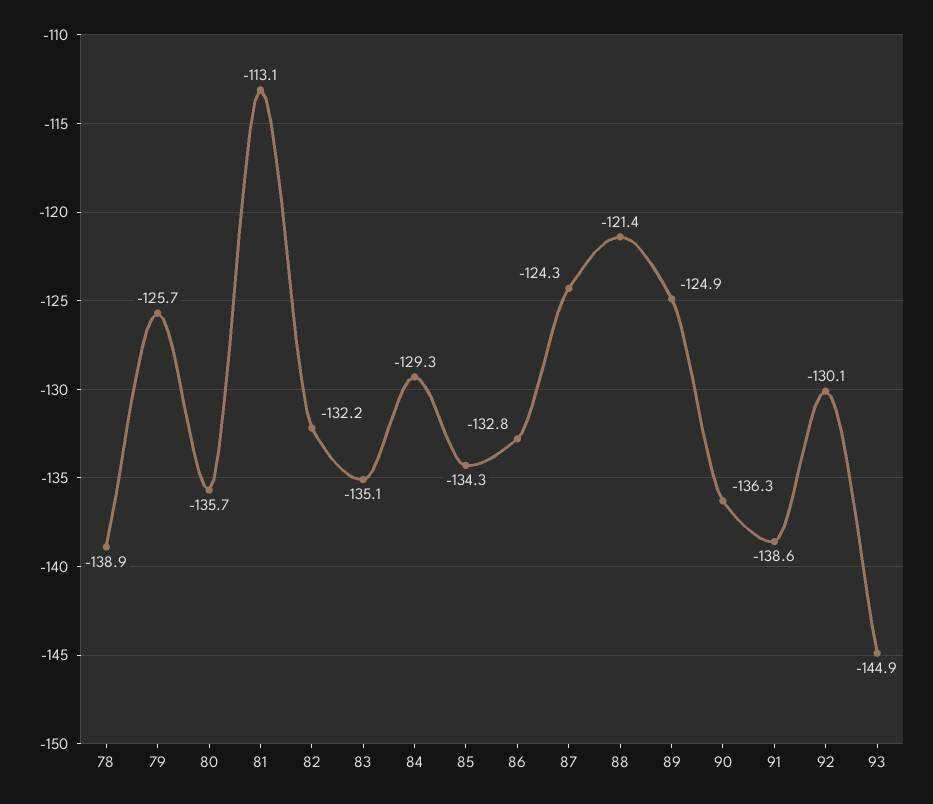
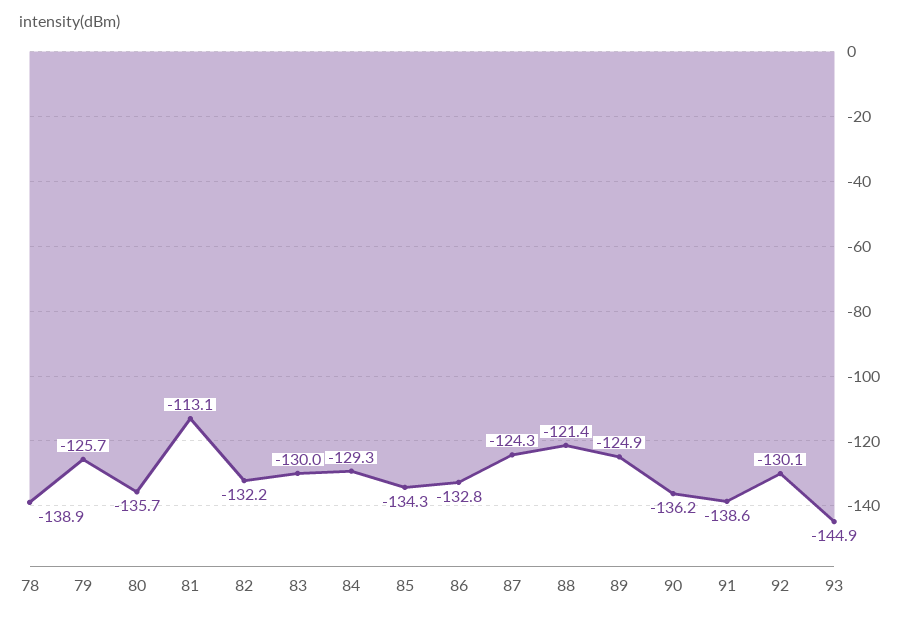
  {
    "78": -138.9,
    "79": -125.7,
    "80": -135.7,
    "81": -113.1,
    "82": -132.2,
-   "83": -135.1,
+   "83": -130,
    "84": -129.3,
    "85": -134.3,
    "86": -132.8,
    "87": -124.3,
    "88": -121.4,
    "89": -124.9,
-   "90": -136.3,
+   "90": -136.2,
    "91": -138.6,
    "92": -130.1,
    "93": -144.9
  }

